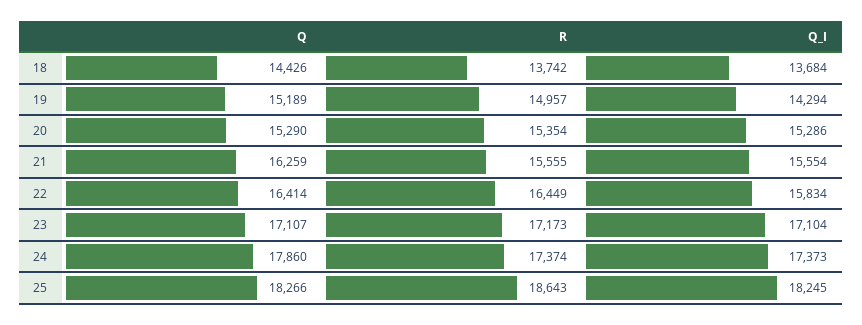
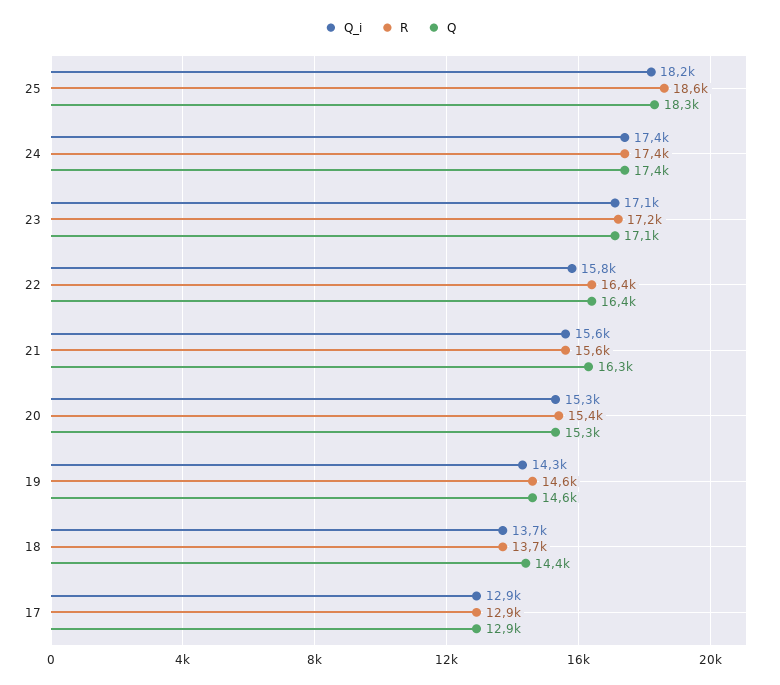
  {
    "Q": {
      "18": 14426,
-     "19": 15189,
+     "19": 14600,
      "20": 15290,
      "21": 16259,
      "22": 16414,
      "23": 17107,
-     "24": 17860,
+     "24": 17400,
-     "25": 18266
+     "25": 18266,
+     "17": 12900
    },
    "R": {
      "18": 13742,
-     "19": 14957,
+     "19": 14600,
      "20": 15354,
      "21": 15555,
      "22": 16449,
      "23": 17173,
      "24": 17374,
-     "25": 18643
+     "25": 18643,
+     "17": 12900
    },
    "Q_I": {
      "18": 13684,
      "19": 14294,
      "20": 15286,
      "21": 15554,
      "22": 15834,
      "23": 17104,
      "24": 17373,
-     "25": 18245
+     "25": 18245,
+     "17": 12900
    }
  }

